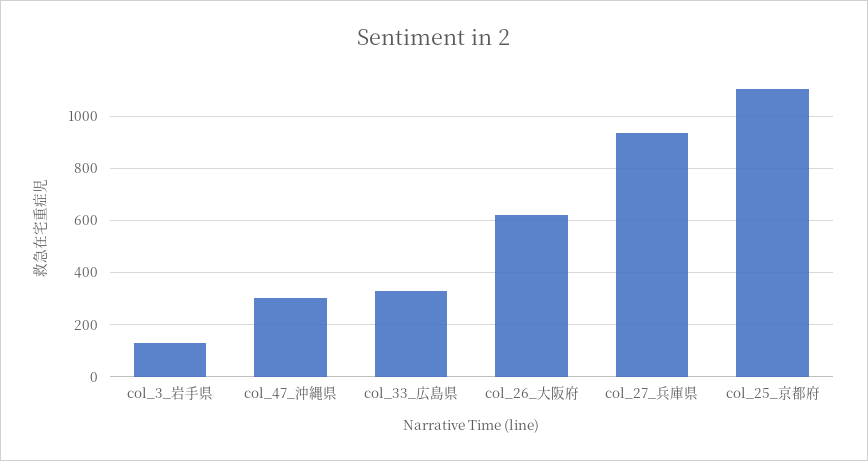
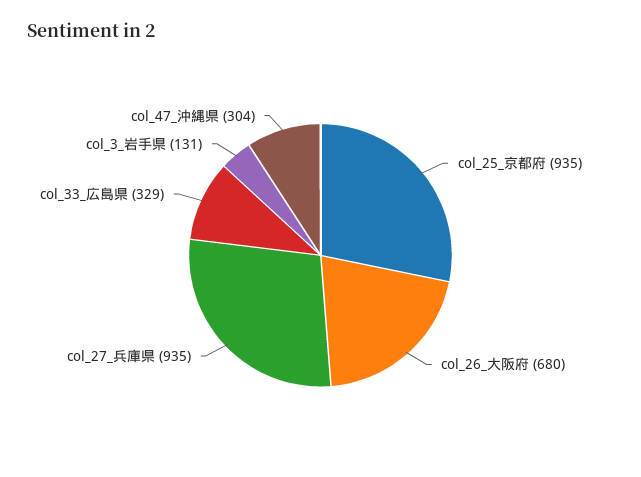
  {
    "col_3_岩手県": 131,
    "col_47_沖縄県": 304,
    "col_33_広島県": 329,
-   "col_26_大阪府": 625,
+   "col_26_大阪府": 680,
    "col_27_兵庫県": 935,
-   "col_25_京都府": 1100
+   "col_25_京都府": 935
  }

